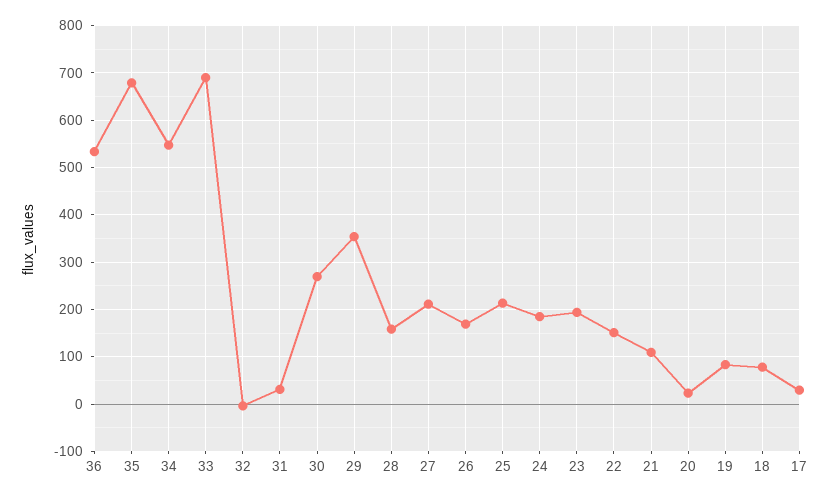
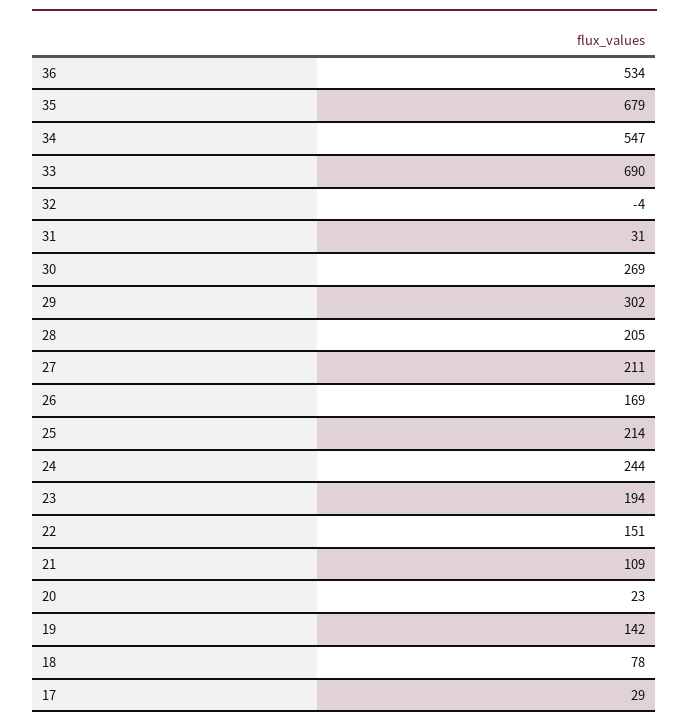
  {
    "36": 534,
    "35": 679,
    "34": 547,
    "33": 690,
    "32": -4,
    "31": 31,
    "30": 269,
-   "29": 360,
+   "29": 302,
-   "28": 160,
+   "28": 205,
    "27": 211,
    "26": 169,
    "25": 214,
-   "24": 180,
+   "24": 244,
    "23": 194,
    "22": 151,
    "21": 109,
    "20": 23,
-   "19": 80,
+   "19": 142,
    "18": 78,
    "17": 29
  }

